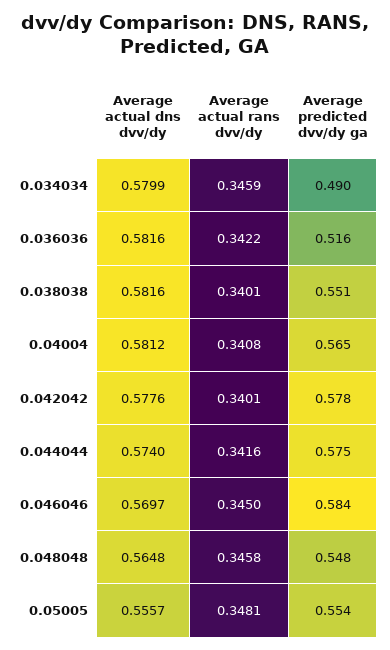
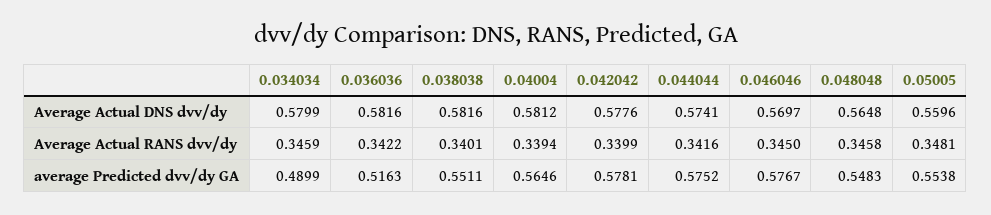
  {
    "Average actual dns dvv/dy": {
      "0.034034": 0.5799,
      "0.036036": 0.5816,
      "0.038038": 0.5816,
      "0.04004": 0.5812,
      "0.042042": 0.5776,
-     "0.044044": 0.574,
+     "0.044044": 0.5741,
      "0.046046": 0.5697,
      "0.048048": 0.5648,
-     "0.05005": 0.5557
+     "0.05005": 0.5596
    },
    "Average actual rans dvv/dy": {
      "0.034034": 0.3459,
      "0.036036": 0.3422,
      "0.038038": 0.3401,
-     "0.04004": 0.3408,
+     "0.04004": 0.3394,
-     "0.042042": 0.3401,
+     "0.042042": 0.3399,
      "0.044044": 0.3416,
      "0.046046": 0.345,
      "0.048048": 0.3458,
      "0.05005": 0.3481
    },
    "Average predicted dvv/dy ga": {
      "0.034034": 0.4899,
      "0.036036": 0.5163,
      "0.038038": 0.5511,
      "0.04004": 0.5646,
      "0.042042": 0.5781,
      "0.044044": 0.5752,
-     "0.046046": 0.584,
+     "0.046046": 0.5767,
      "0.048048": 0.5483,
      "0.05005": 0.5538
    }
  }

